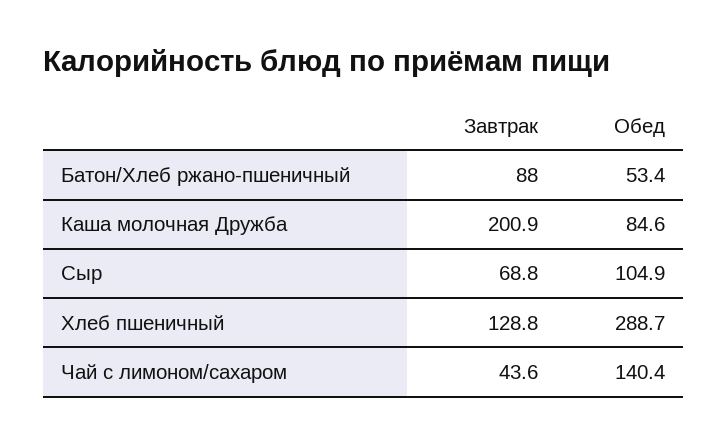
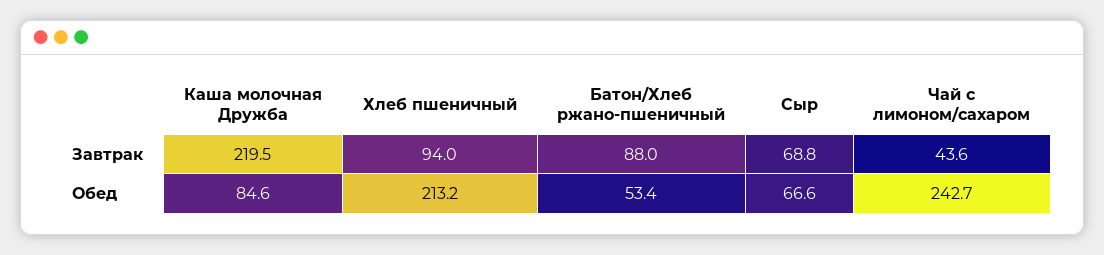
  {
    "Завтрак": {
      "Батон/Хлеб ржано-пшеничный": 88,
-     "Каша молочная Дружба": 200.9,
+     "Каша молочная Дружба": 219.5,
      "Сыр": 68.8,
-     "Хлеб пшеничный": 128.8,
+     "Хлеб пшеничный": 94,
      "Чай с лимоном/сахаром": 43.6
    },
    "Обед": {
      "Батон/Хлеб ржано-пшеничный": 53.4,
      "Каша молочная Дружба": 84.6,
-     "Сыр": 104.9,
+     "Сыр": 66.6,
-     "Хлеб пшеничный": 288.7,
+     "Хлеб пшеничный": 213.2,
-     "Чай с лимоном/сахаром": 140.4
+     "Чай с лимоном/сахаром": 242.7
    }
  }

